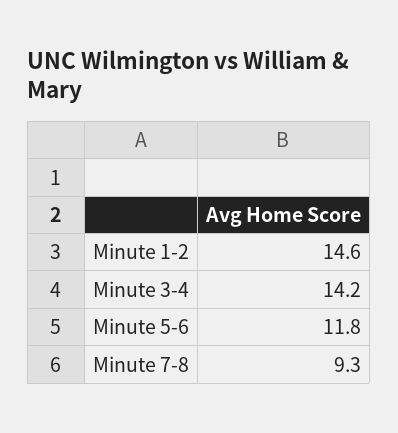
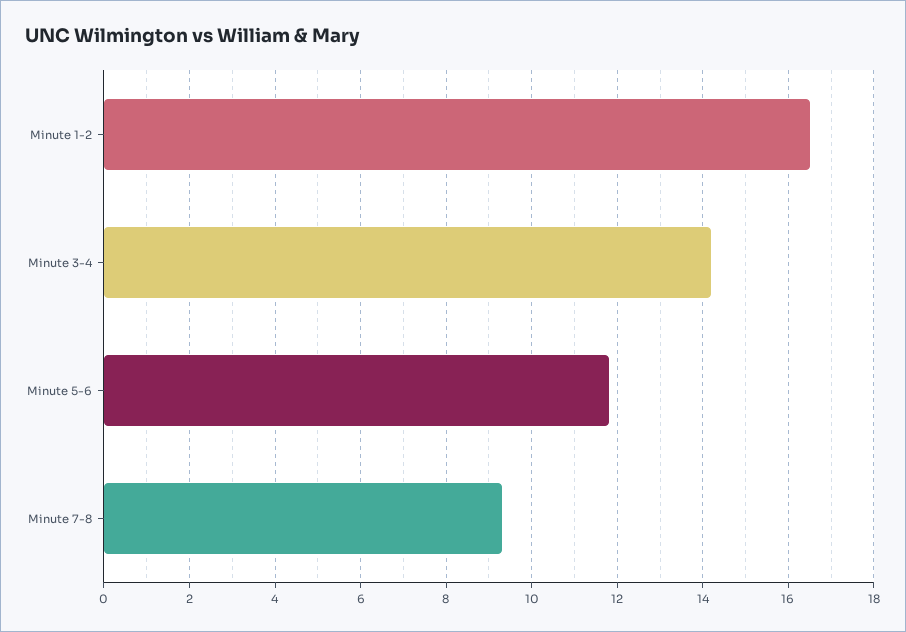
  {
-   "Minute 1-2": 14.6,
+   "Minute 1-2": 16.5,
    "Minute 3-4": 14.2,
    "Minute 5-6": 11.8,
    "Minute 7-8": 9.3
  }

